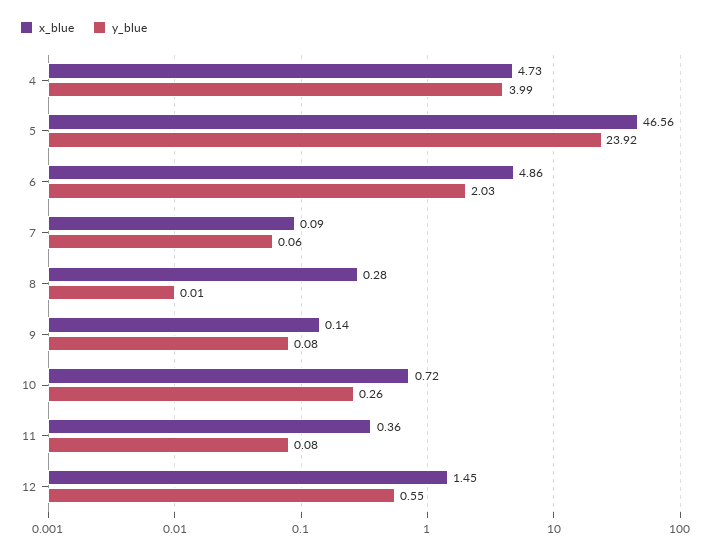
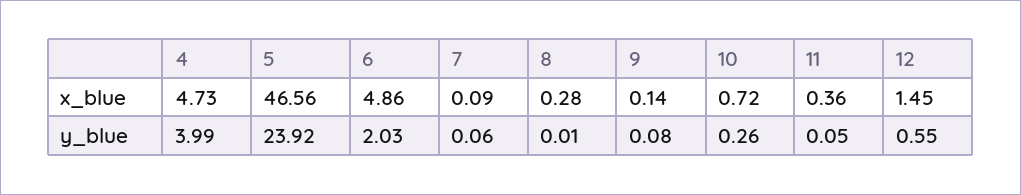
  {
    "x_blue": {
      "4": 4.73,
      "5": 46.56,
      "6": 4.86,
      "7": 0.09,
      "8": 0.28,
      "9": 0.14,
      "10": 0.72,
      "11": 0.36,
      "12": 1.45
    },
    "y_blue": {
      "4": 3.99,
      "5": 23.92,
      "6": 2.03,
      "7": 0.06,
      "8": 0.01,
      "9": 0.08,
      "10": 0.26,
-     "11": 0.08,
+     "11": 0.05,
      "12": 0.55
    }
  }

